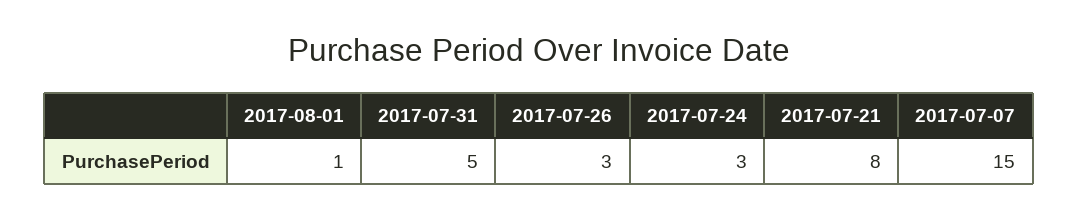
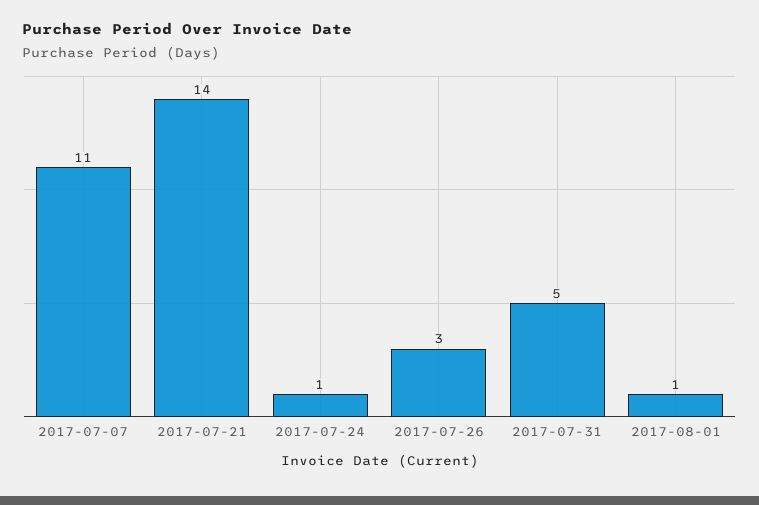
  {
    "2017-08-01": 1,
    "2017-07-31": 5,
    "2017-07-26": 3,
-   "2017-07-24": 3,
+   "2017-07-24": 1,
-   "2017-07-21": 8,
+   "2017-07-21": 14,
-   "2017-07-07": 15
+   "2017-07-07": 11
  }

